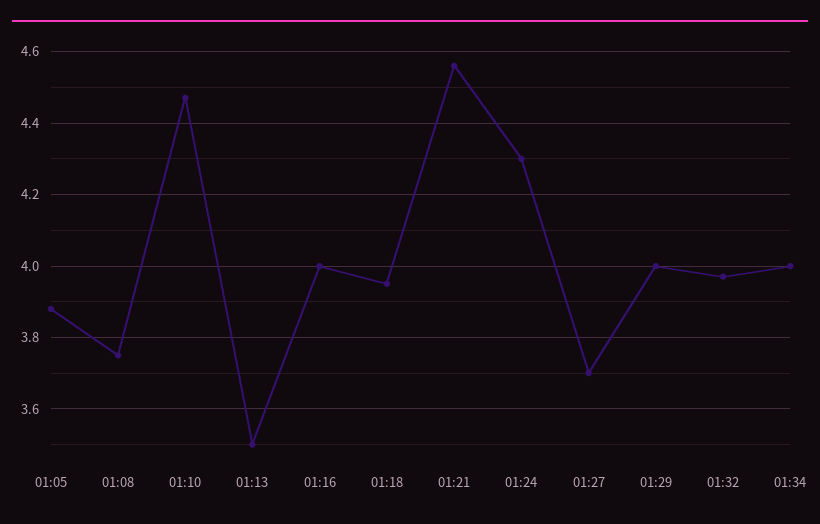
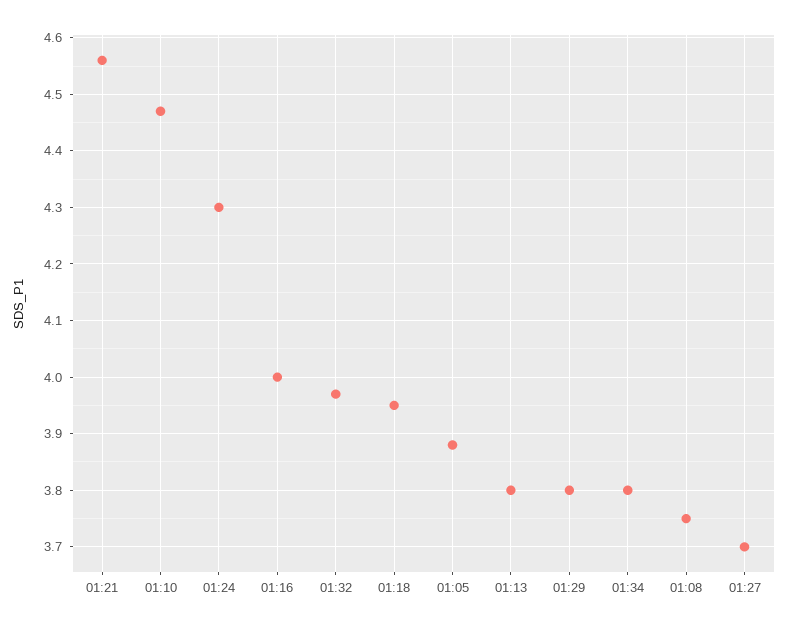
  {
    "01:05": 3.9,
    "01:08": 3.75,
    "01:10": 4.45,
-   "01:13": 3.5,
+   "01:13": 3.8,
    "01:16": 4,
    "01:18": 3.95,
    "01:21": 4.55,
    "01:24": 4.3,
    "01:27": 3.7,
-   "01:29": 4,
+   "01:29": 3.8,
    "01:32": 3.95,
-   "01:34": 4
+   "01:34": 3.8
  }

